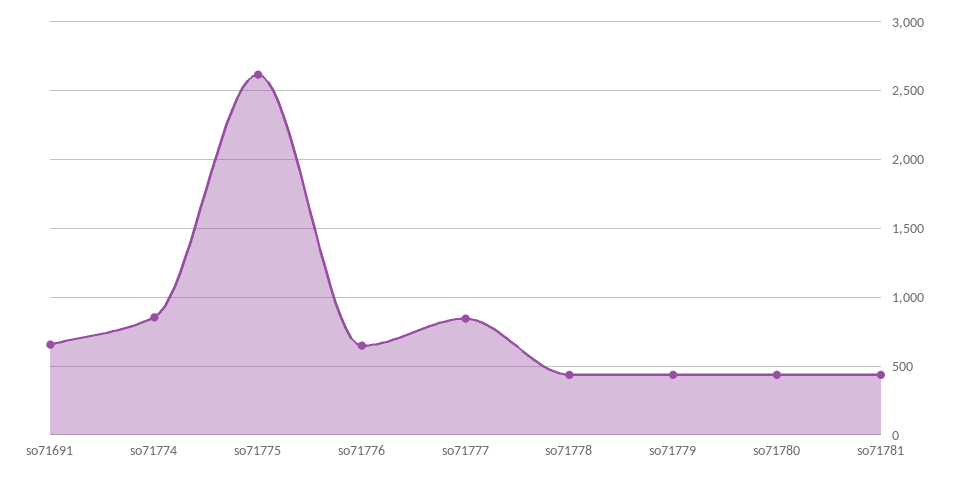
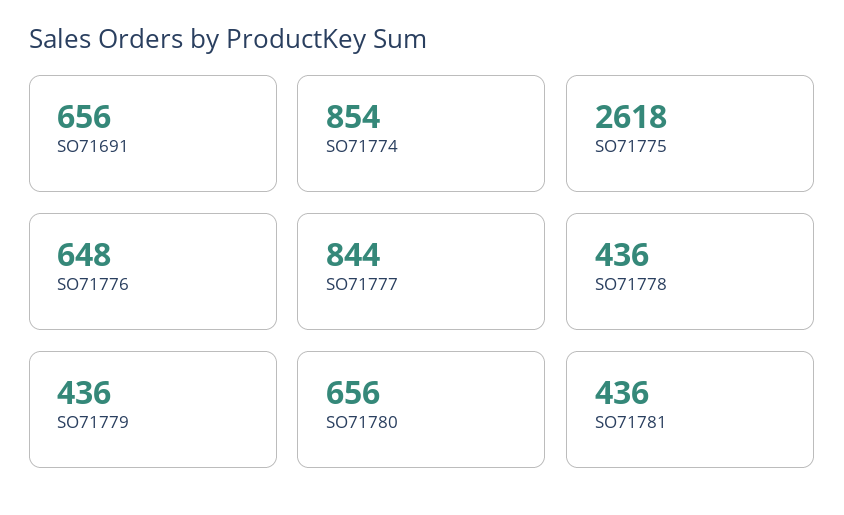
  {
    "so71691": 656,
    "so71774": 854,
    "so71775": 2618,
    "so71776": 648,
    "so71777": 844,
    "so71778": 436,
    "so71779": 436,
-   "so71780": 450,
+   "so71780": 656,
    "so71781": 436
  }

